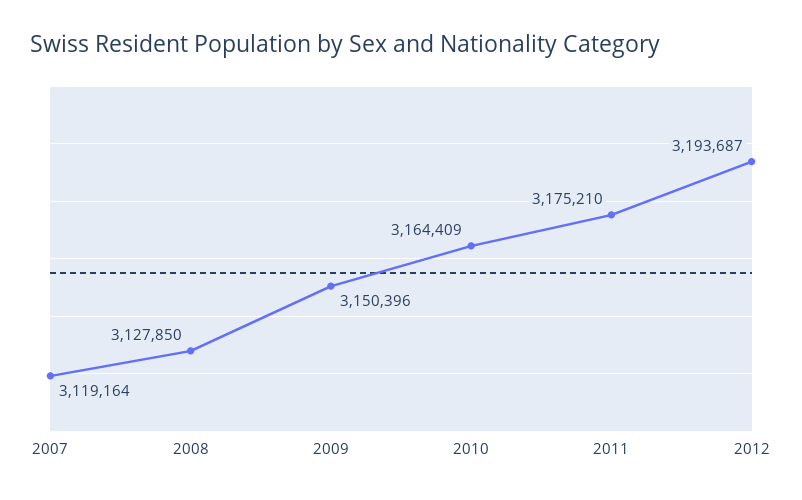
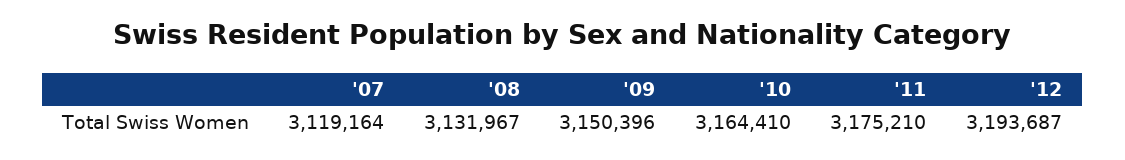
  {
    "2007": 3119164,
-   "2008": 3127850,
+   "2008": 3131967,
    "2009": 3150396,
-   "2010": 3164409,
+   "2010": 3164410,
    "2011": 3175210,
    "2012": 3193687
  }

